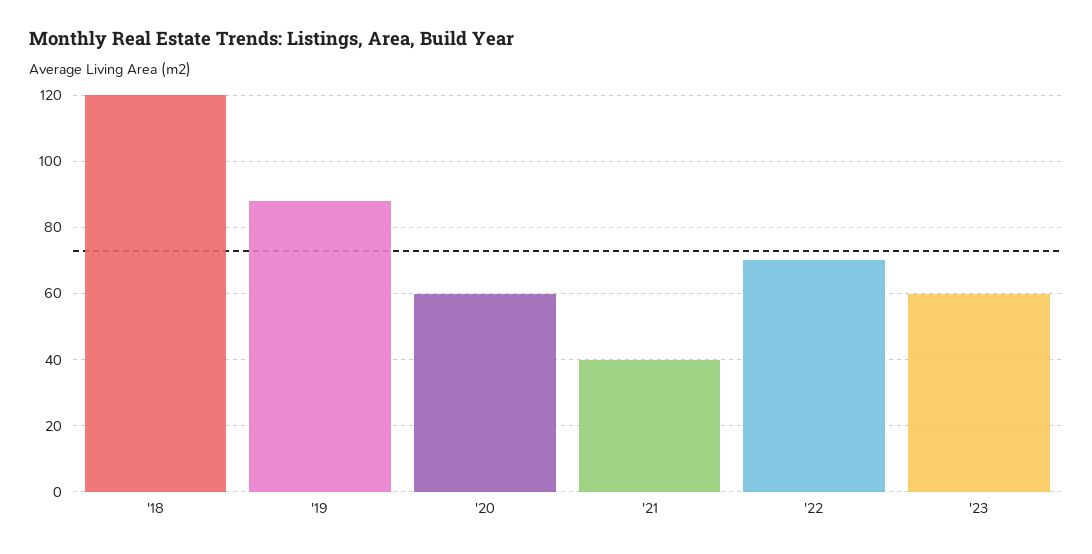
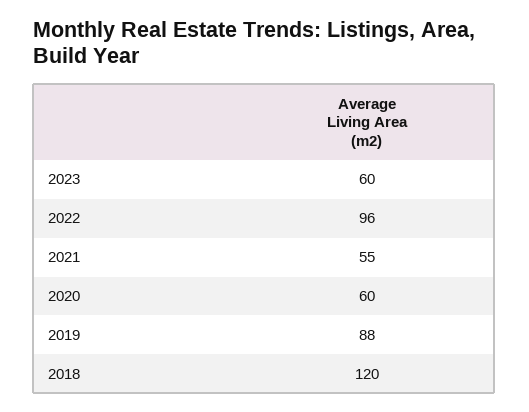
  {
    "'18": 120,
    "'19": 88,
    "'20": 60,
-   "'21": 40,
+   "'21": 55,
-   "'22": 70,
+   "'22": 96,
    "'23": 60
  }

